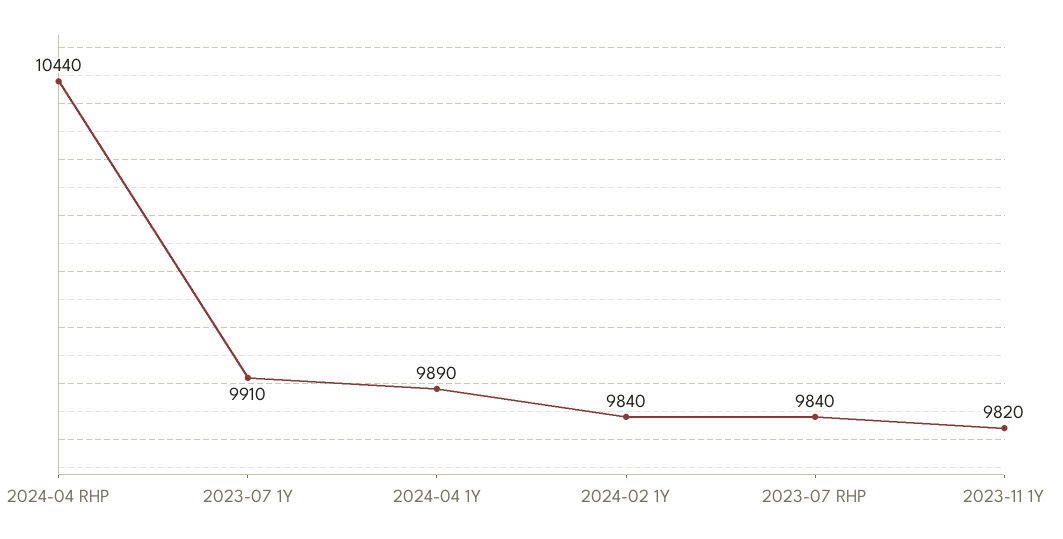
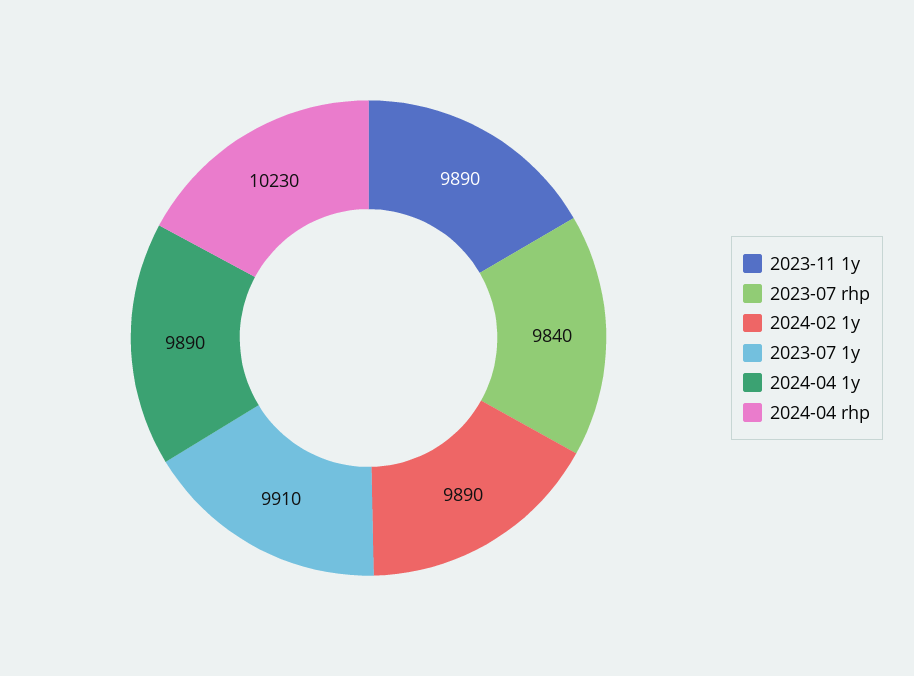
  {
-   "2024-04 RHP": 10440,
+   "2024-04 RHP": 10230,
    "2023-07 1Y": 9910,
    "2024-04 1Y": 9890,
-   "2024-02 1Y": 9840,
+   "2024-02 1Y": 9890,
    "2023-07 RHP": 9840,
-   "2023-11 1Y": 9820
+   "2023-11 1Y": 9890
  }

